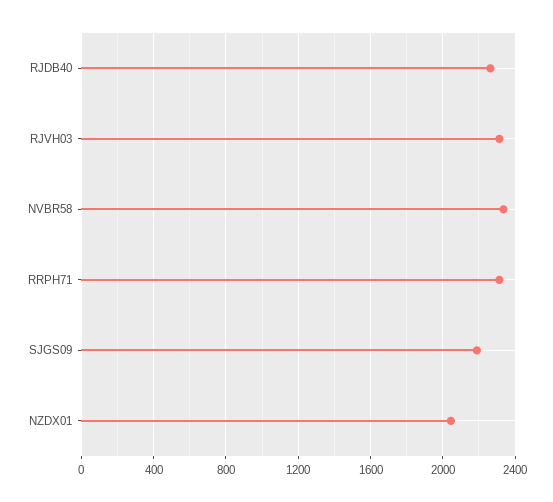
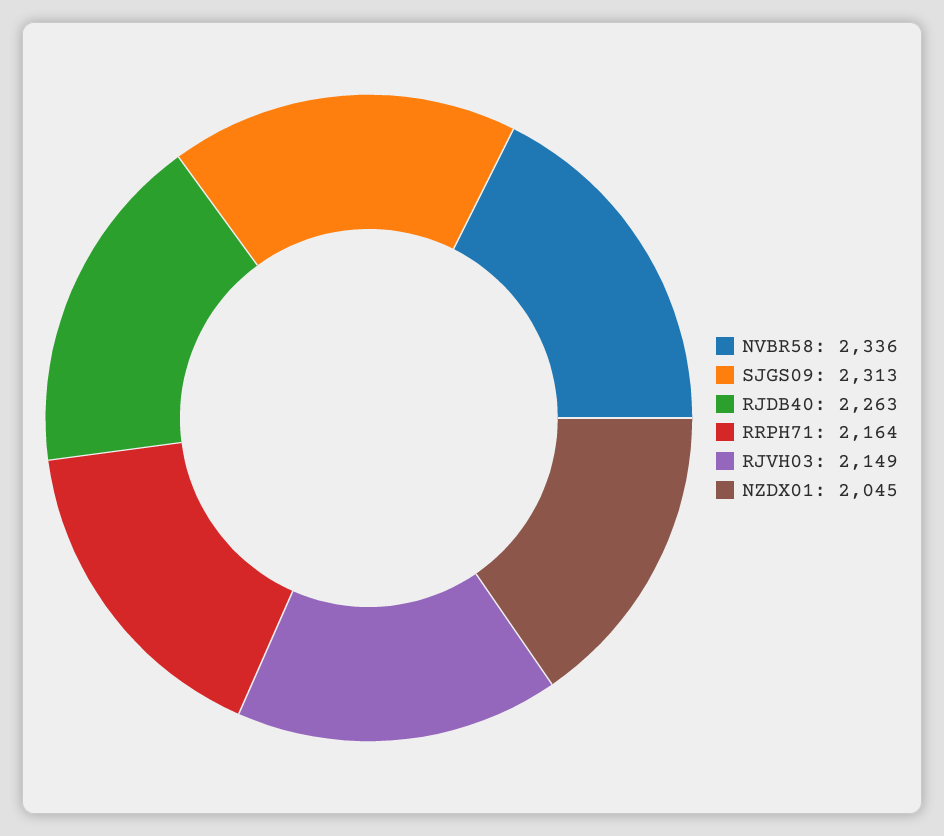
  {
    "RJDB40": 2263,
-   "RJVH03": 2300,
+   "RJVH03": 2149,
    "NVBR58": 2336,
-   "RRPH71": 2300,
+   "RRPH71": 2164,
-   "SJGS09": 2200,
+   "SJGS09": 2313,
    "NZDX01": 2045
  }

